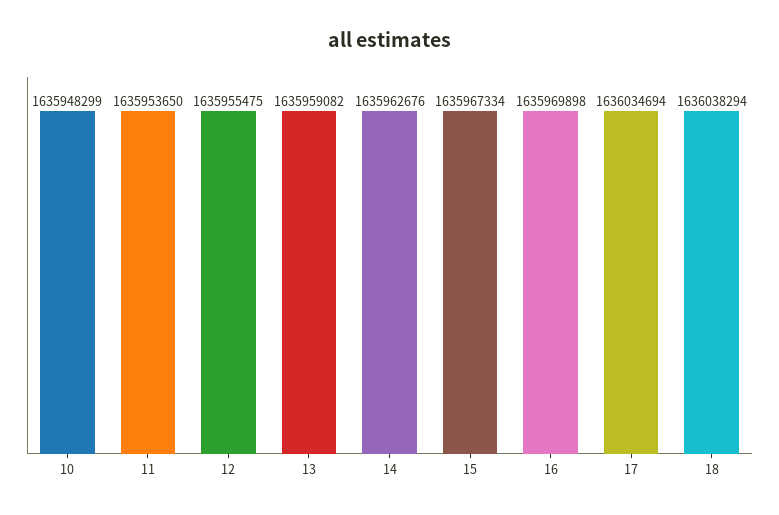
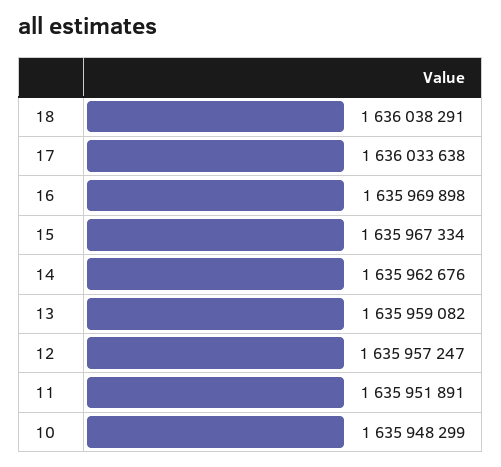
  {
    "10": 1635948299,
-   "11": 1635953650,
+   "11": 1635951891,
-   "12": 1635955475,
+   "12": 1635957247,
    "13": 1635959082,
    "14": 1635962676,
    "15": 1635967334,
    "16": 1635969898,
-   "17": 1636034694,
+   "17": 1636033638,
-   "18": 1636038294
+   "18": 1636038291
  }

